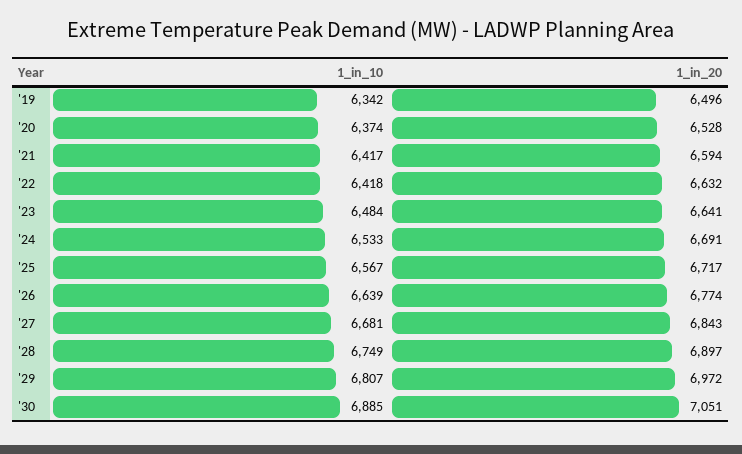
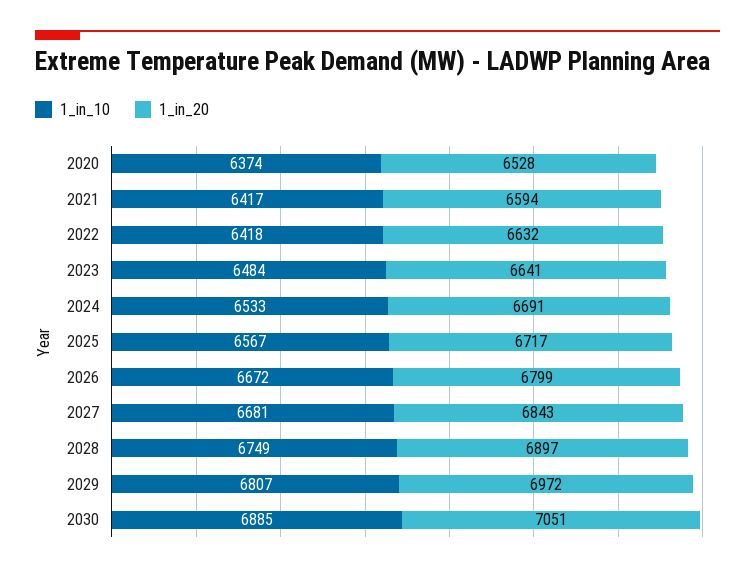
  {
    "1_in_10": {
-     "'19": 6342,
      "'20": 6374,
      "'21": 6417,
      "'22": 6418,
      "'23": 6484,
      "'24": 6533,
      "'25": 6567,
-     "'26": 6639,
+     "'26": 6672,
      "'27": 6681,
      "'28": 6749,
      "'29": 6807,
      "'30": 6885
    },
    "1_in_20": {
-     "'19": 6496,
      "'20": 6528,
      "'21": 6594,
      "'22": 6632,
      "'23": 6641,
      "'24": 6691,
      "'25": 6717,
-     "'26": 6774,
+     "'26": 6799,
      "'27": 6843,
      "'28": 6897,
      "'29": 6972,
      "'30": 7051
    }
  }

